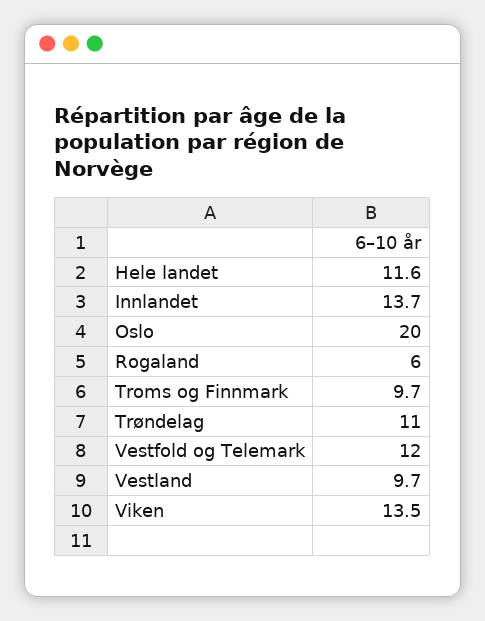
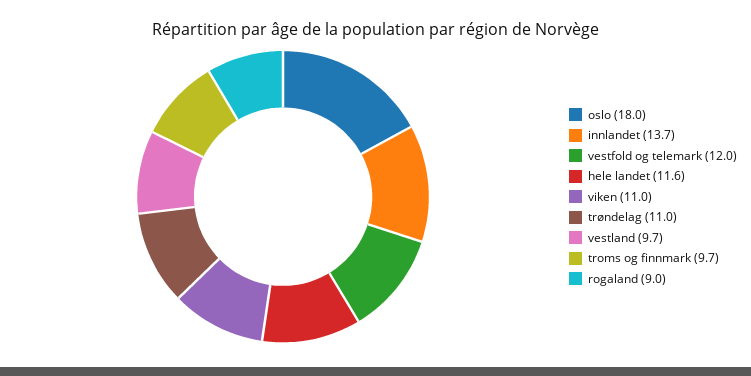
  {
    "Hele landet": 11.6,
    "Innlandet": 13.7,
-   "Oslo": 20,
+   "Oslo": 18,
-   "Rogaland": 6,
+   "Rogaland": 9,
    "Troms og Finnmark": 9.7,
    "Trøndelag": 11,
    "Vestfold og Telemark": 12,
    "Vestland": 9.7,
-   "Viken": 13.5
+   "Viken": 11
  }

